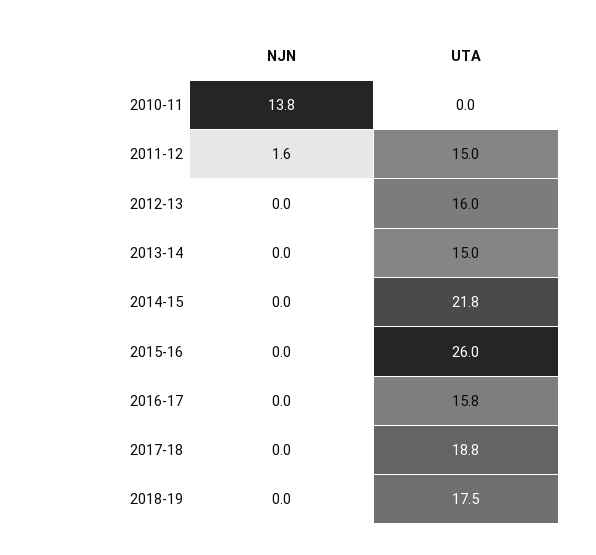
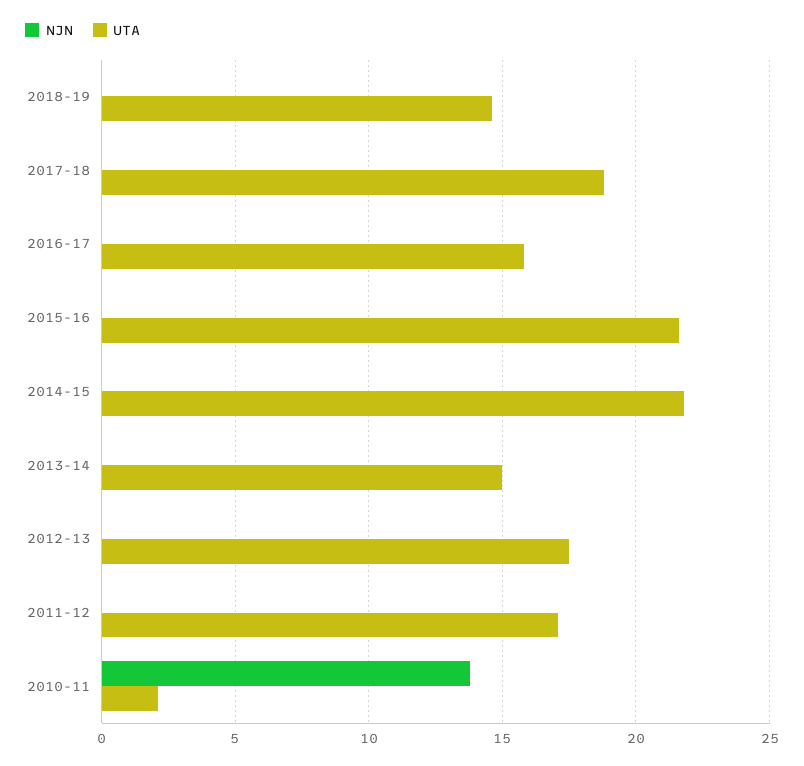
  {
    "NJN": {
      "2010-11": 13.8,
-     "2011-12": 1.6,
+     "2011-12": 0,
      "2012-13": 0,
      "2013-14": 0,
      "2014-15": 0,
      "2015-16": 0,
      "2016-17": 0,
      "2017-18": 0,
      "2018-19": 0
    },
    "UTA": {
-     "2010-11": 0,
+     "2010-11": 2,
-     "2011-12": 15,
+     "2011-12": 17,
-     "2012-13": 16,
+     "2012-13": 17.5,
      "2013-14": 15,
      "2014-15": 21.8,
-     "2015-16": 26,
+     "2015-16": 21.5,
      "2016-17": 15.8,
      "2017-18": 18.8,
-     "2018-19": 17.5
+     "2018-19": 14.5
    }
  }

